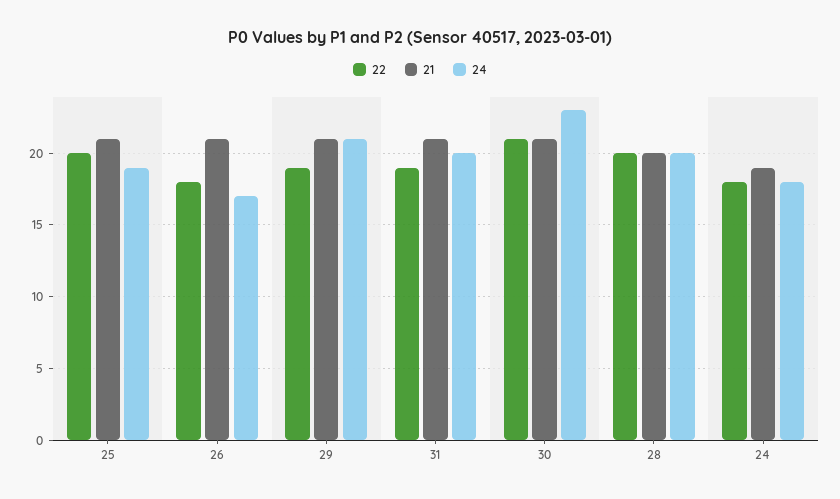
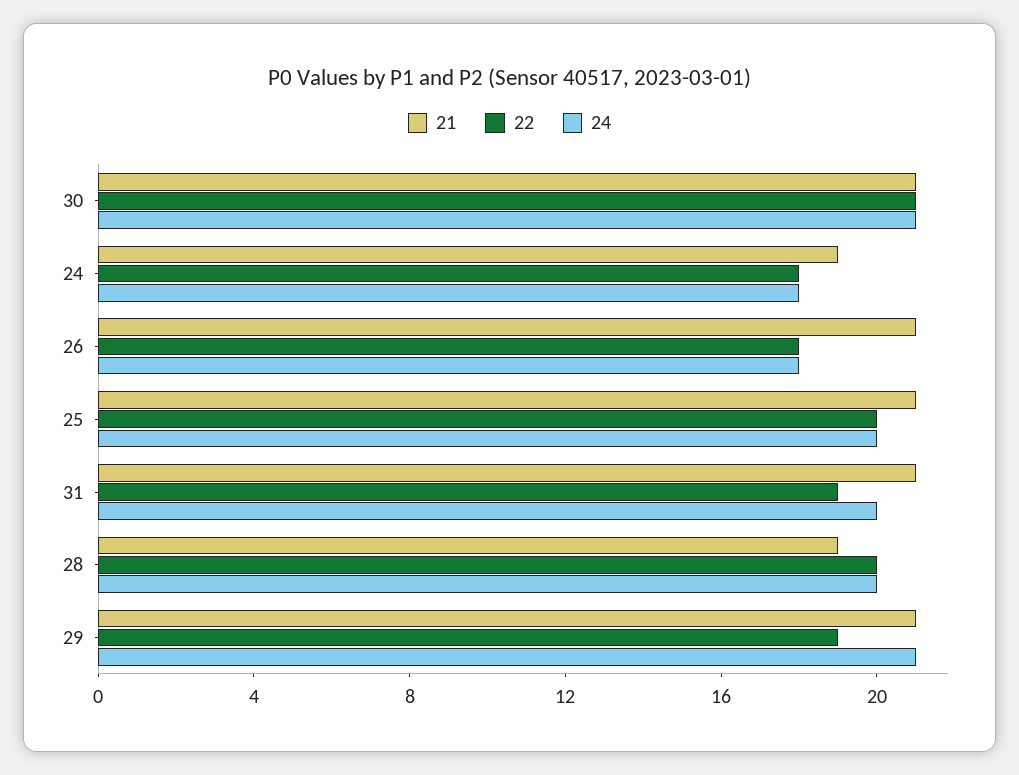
  {
    "22": {
      "25": 20,
      "26": 18,
      "29": 19,
      "31": 19,
      "30": 21,
      "28": 20,
      "24": 18
    },
    "21": {
      "25": 21,
      "26": 21,
      "29": 21,
      "31": 21,
      "30": 21,
-     "28": 20,
+     "28": 19,
      "24": 19
    },
    "24": {
-     "25": 19,
+     "25": 20,
-     "26": 17,
+     "26": 18,
      "29": 21,
      "31": 20,
-     "30": 23,
+     "30": 21,
      "28": 20,
      "24": 18
    }
  }

